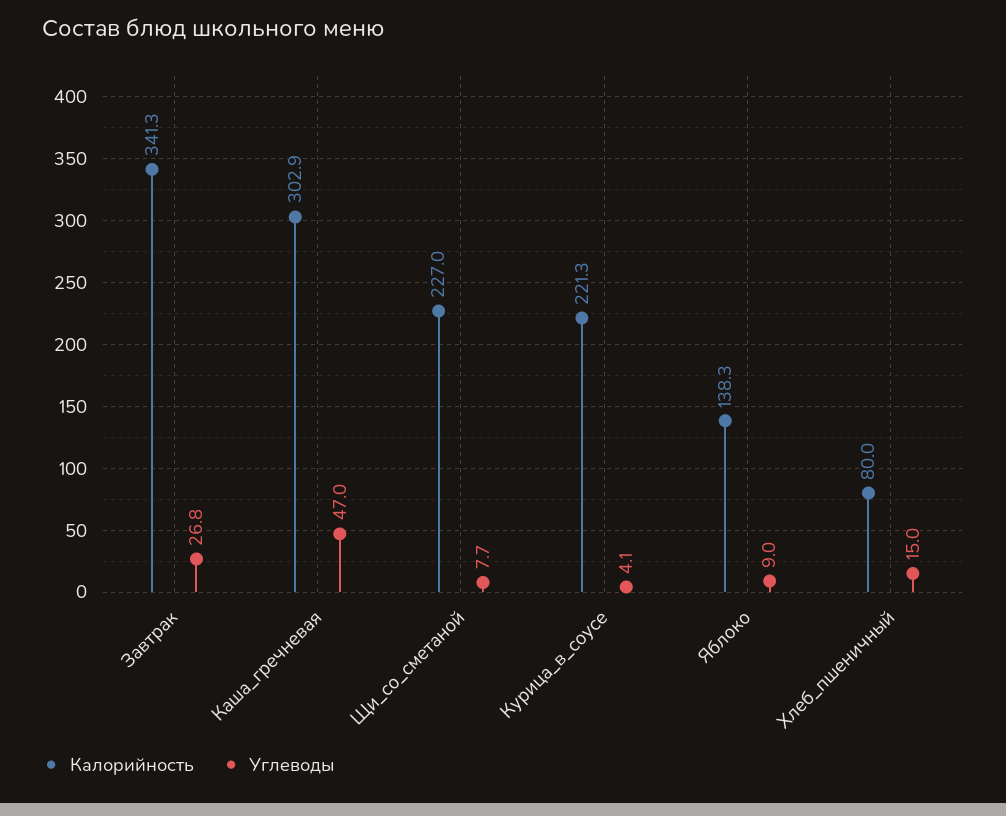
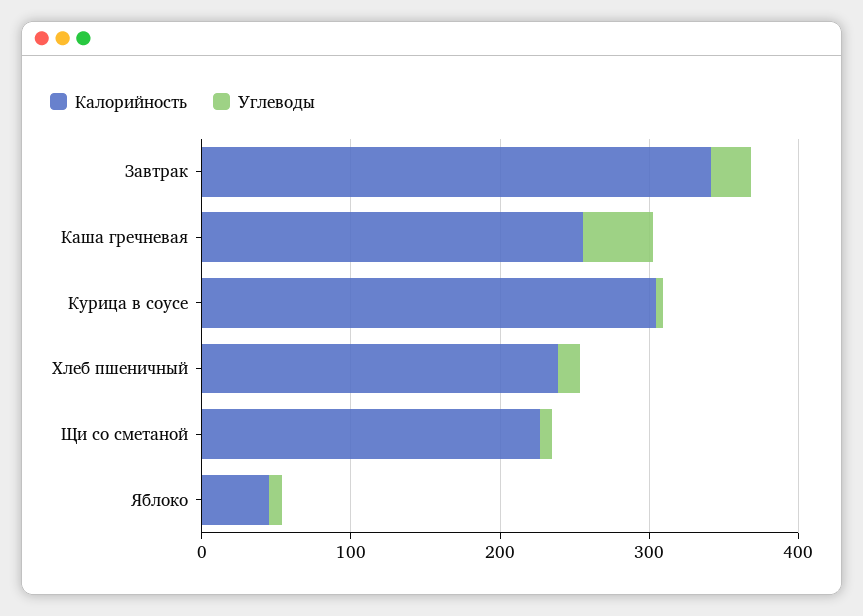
  {
    "Калорийность": {
      "Завтрак": 341.3,
-     "Каша_гречневая": 302.9,
+     "Каша_гречневая": 260,
      "Щи_со_сметаной": 227,
-     "Курица_в_соусе": 221.3,
+     "Курица_в_соусе": 300,
-     "Яблоко": 138.3,
+     "Яблоко": 40,
-     "Хлеб_пшеничный": 80
+     "Хлеб_пшеничный": 240
    },
    "Углеводы": {
      "Завтрак": 26.8,
      "Каша_гречневая": 47,
      "Щи_со_сметаной": 7.7,
      "Курица_в_соусе": 4.1,
      "Яблоко": 9,
      "Хлеб_пшеничный": 15
    }
  }

